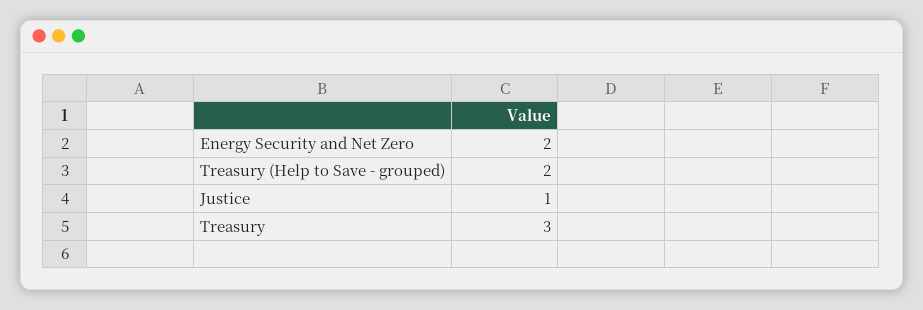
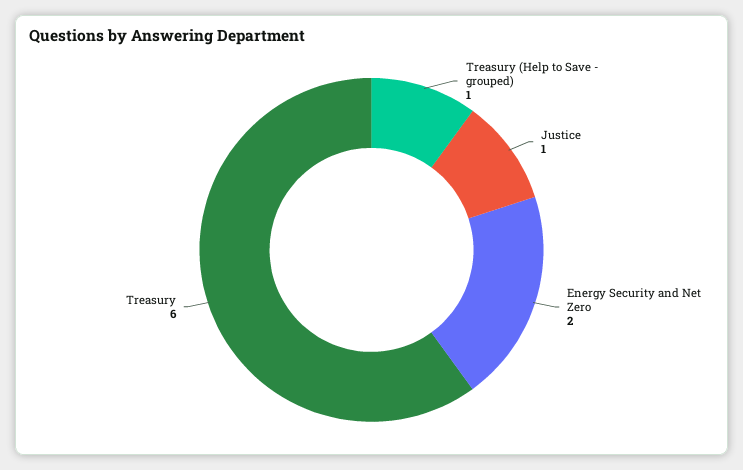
  {
    "Energy Security and Net Zero": 2,
-   "Treasury (Help to Save - grouped)": 2,
+   "Treasury (Help to Save - grouped)": 1,
    "Justice": 1,
-   "Treasury": 3
+   "Treasury": 6
  }

